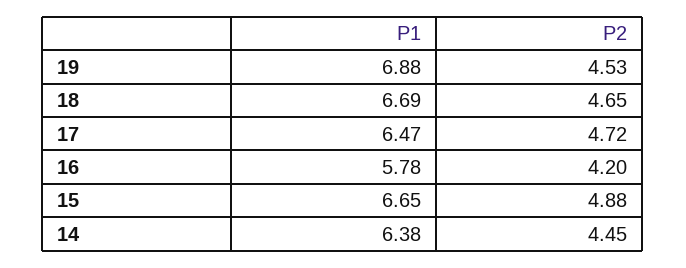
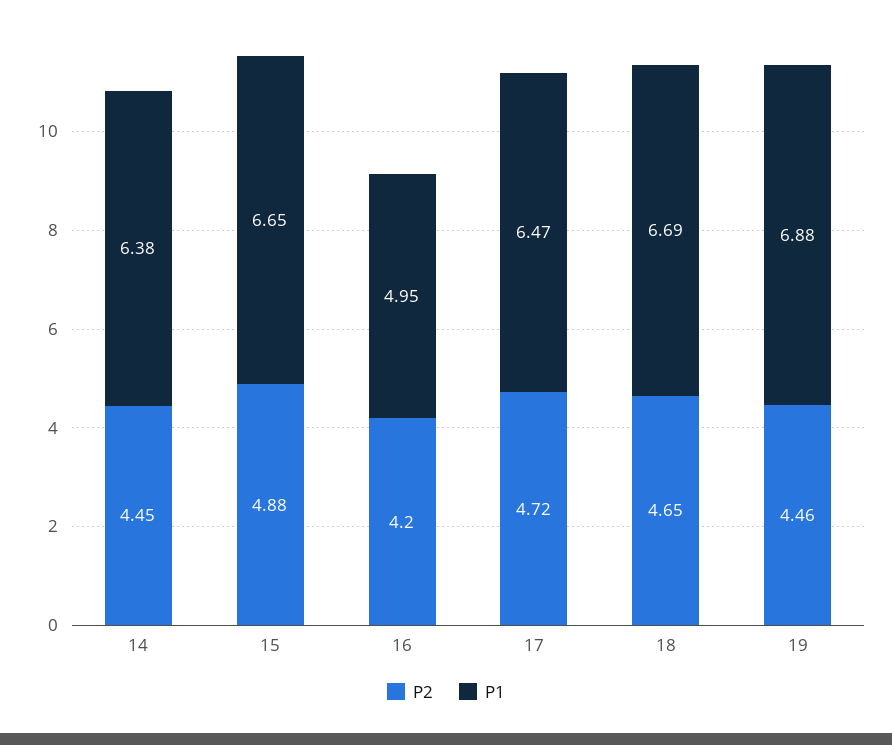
  {
    "P1": {
      "19": 6.88,
      "18": 6.69,
      "17": 6.47,
-     "16": 5.78,
+     "16": 4.95,
      "15": 6.65,
      "14": 6.38
    },
    "P2": {
-     "19": 4.53,
+     "19": 4.46,
      "18": 4.65,
      "17": 4.72,
      "16": 4.2,
      "15": 4.88,
      "14": 4.45
    }
  }

